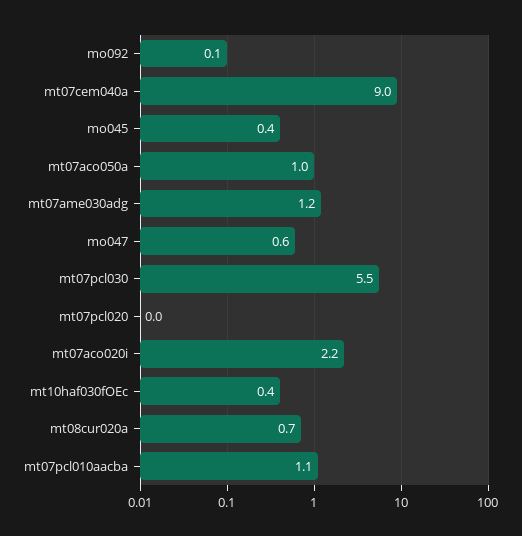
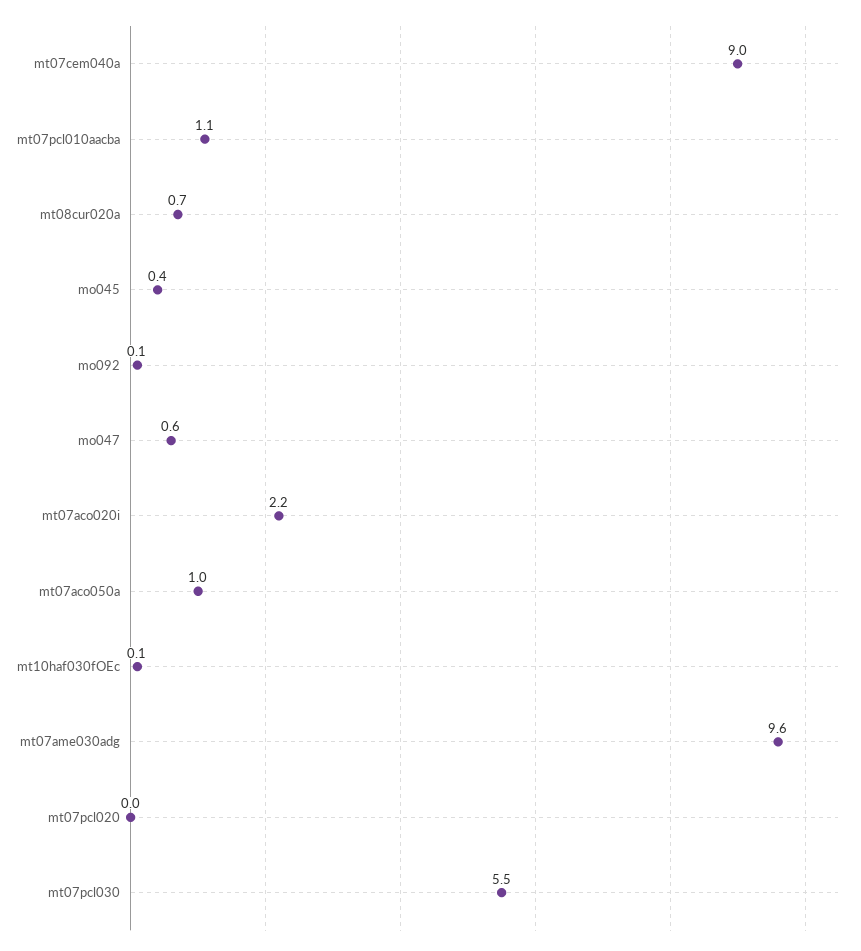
  {
    "mo092": 0.1,
    "mt07cem040a": 9,
    "mo045": 0.4,
    "mt07aco050a": 1,
-   "mt07ame030adg": 1.2,
+   "mt07ame030adg": 9.6,
    "mo047": 0.6,
    "mt07pcl030": 5.5,
    "mt07pcl020": 0,
    "mt07aco020i": 2.2,
-   "mt10haf030fOEc": 0.4,
+   "mt10haf030fOEc": 0.1,
    "mt08cur020a": 0.7,
    "mt07pcl010aacba": 1.1
  }

